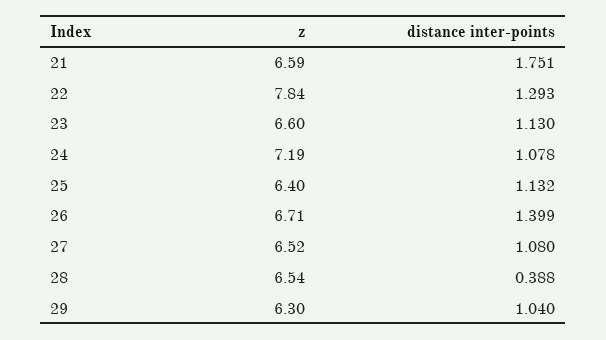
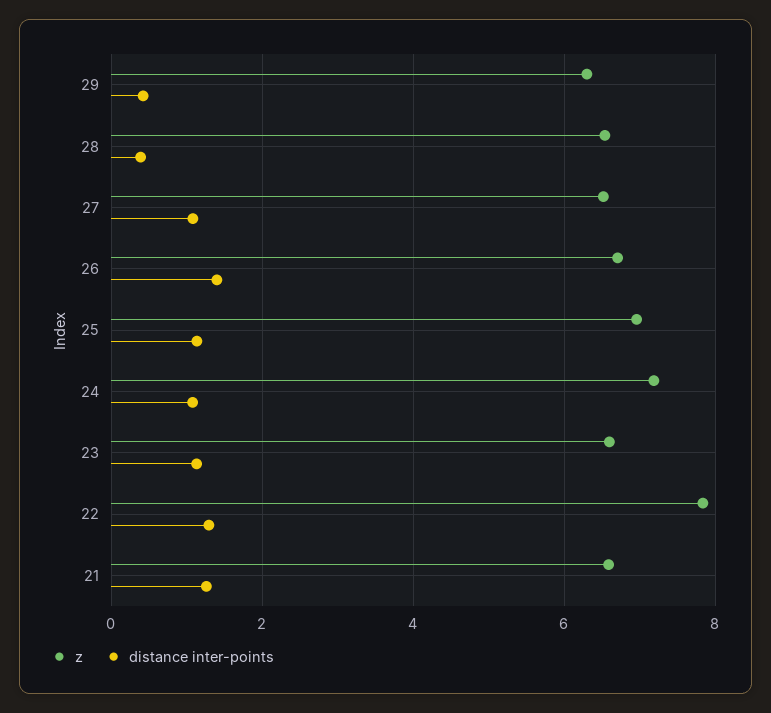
  {
    "z": {
      "21": 6.59,
      "22": 7.84,
      "23": 6.6,
      "24": 7.19,
-     "25": 6.4,
+     "25": 7,
      "26": 6.71,
      "27": 6.52,
      "28": 6.54,
      "29": 6.3
    },
    "distance inter-points": {
-     "21": 1.751,
+     "21": 1.2,
      "22": 1.293,
      "23": 1.13,
      "24": 1.078,
      "25": 1.132,
      "26": 1.399,
      "27": 1.08,
      "28": 0.388,
-     "29": 1.04
+     "29": 0.4
    }
  }

